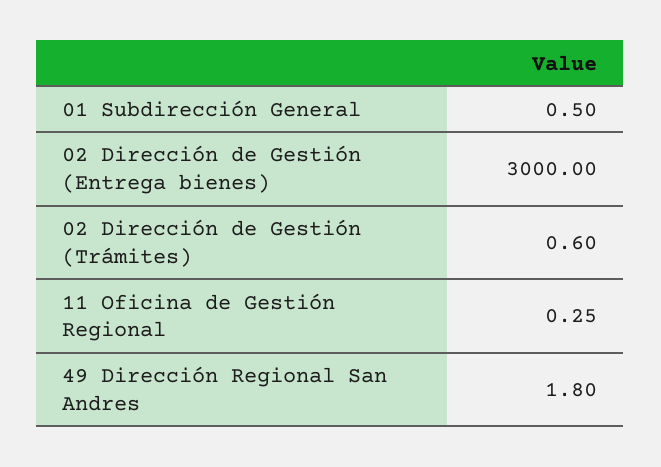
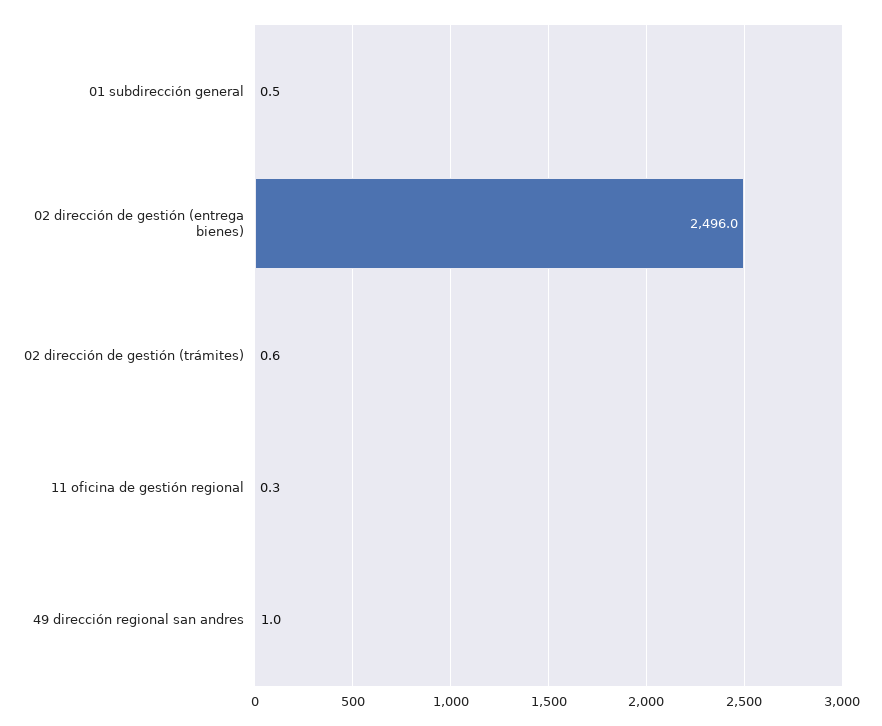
  {
    "01 Subdirección General": 0.5,
-   "02 Dirección de Gestión (Entrega bienes)": 3000,
+   "02 Dirección de Gestión (Entrega bienes)": 2496,
    "02 Dirección de Gestión (Trámites)": 0.6,
    "11 Oficina de Gestión Regional": 0.25,
-   "49 Dirección Regional San Andres": 1.8
+   "49 Dirección Regional San Andres": 1
  }

